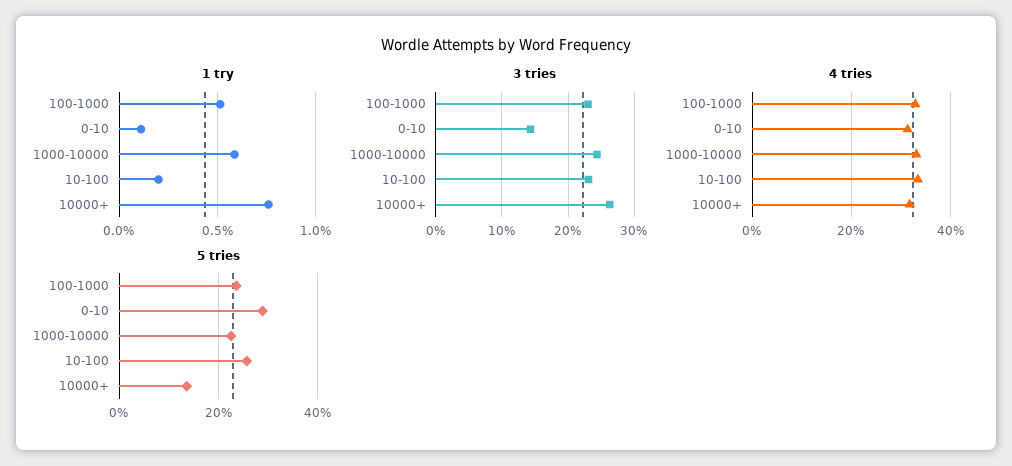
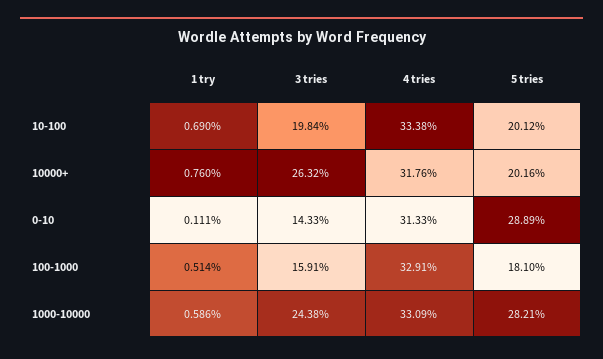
  {
    "1 try": {
      "100-1000": 0.514,
      "0-10": 0.111,
      "1000-10000": 0.586,
-     "10-100": 0.2,
+     "10-100": 0.69,
      "10000+": 0.76
    },
    "3 tries": {
-     "100-1000": 23,
+     "100-1000": 15.91,
      "0-10": 14.33,
      "1000-10000": 24.38,
-     "10-100": 23,
+     "10-100": 19.84,
      "10000+": 26.32
    },
    "4 tries": {
      "100-1000": 32.91,
      "0-10": 31.33,
      "1000-10000": 33.09,
      "10-100": 33.38,
      "10000+": 31.76
    },
    "5 tries": {
-     "100-1000": 24,
+     "100-1000": 18.1,
      "0-10": 28.89,
-     "1000-10000": 22,
+     "1000-10000": 28.21,
-     "10-100": 26,
+     "10-100": 20.12,
-     "10000+": 14
+     "10000+": 20.16
    }
  }

